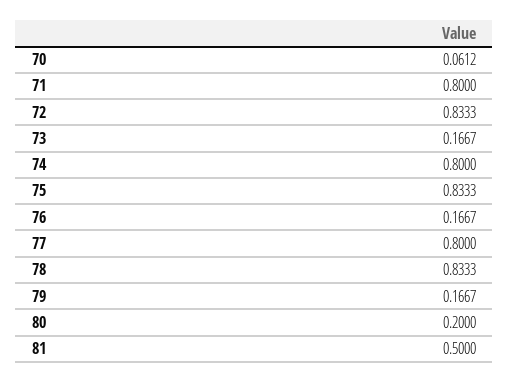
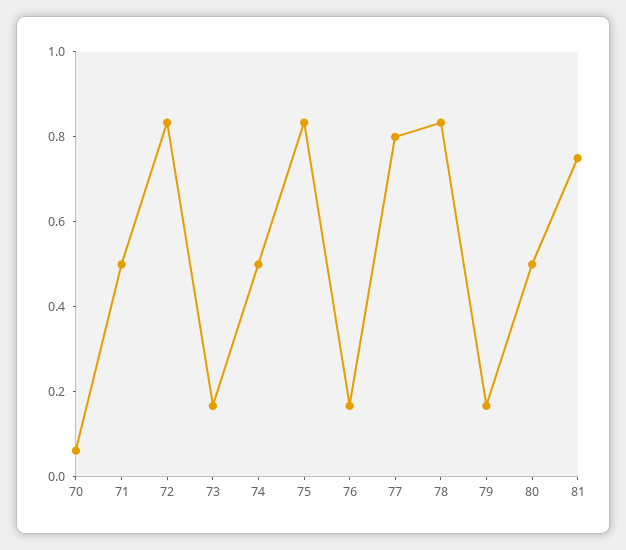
  {
    "70": 0.0612,
-   "71": 0.8,
+   "71": 0.5,
    "72": 0.8333,
    "73": 0.1667,
-   "74": 0.8,
+   "74": 0.5,
    "75": 0.8333,
    "76": 0.1667,
    "77": 0.8,
    "78": 0.8333,
    "79": 0.1667,
-   "80": 0.2,
+   "80": 0.5,
-   "81": 0.5
+   "81": 0.75
  }

